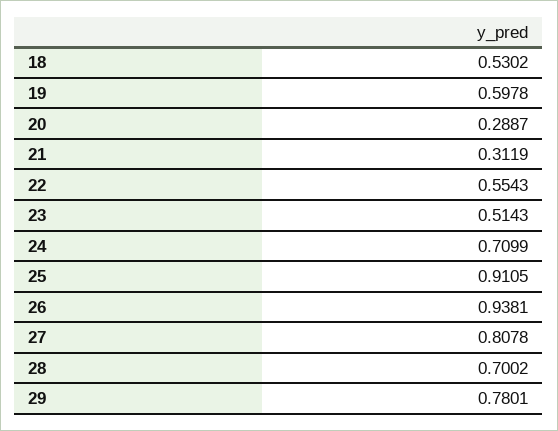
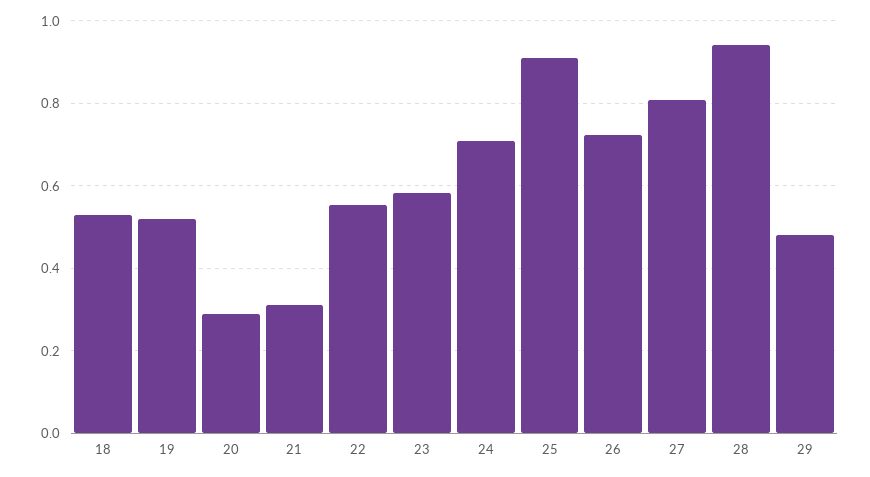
  {
    "18": 0.5302,
-   "19": 0.5978,
+   "19": 0.52,
    "20": 0.2887,
    "21": 0.3119,
    "22": 0.5543,
-   "23": 0.5143,
+   "23": 0.58,
    "24": 0.7099,
    "25": 0.9105,
-   "26": 0.9381,
+   "26": 0.72,
    "27": 0.8078,
-   "28": 0.7002,
+   "28": 0.94,
-   "29": 0.7801
+   "29": 0.48
  }

